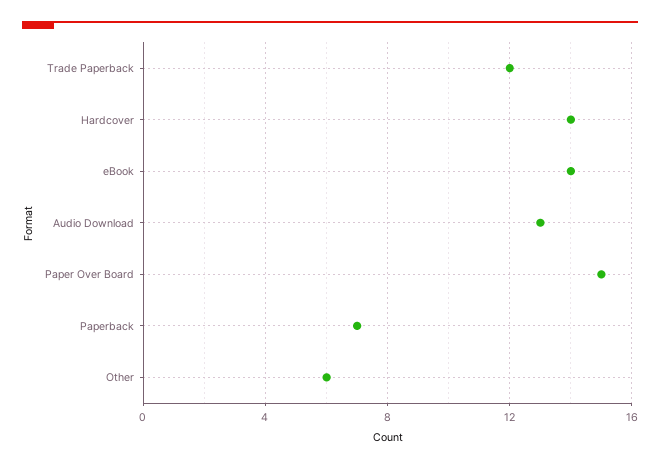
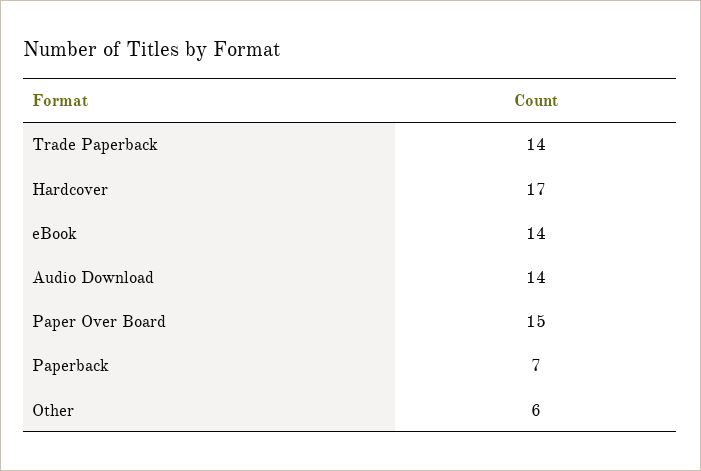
  {
-   "Trade Paperback": 12,
+   "Trade Paperback": 14,
-   "Hardcover": 14,
+   "Hardcover": 17,
    "eBook": 14,
-   "Audio Download": 13,
+   "Audio Download": 14,
    "Paper Over Board": 15,
    "Paperback": 7,
    "Other": 6
  }

